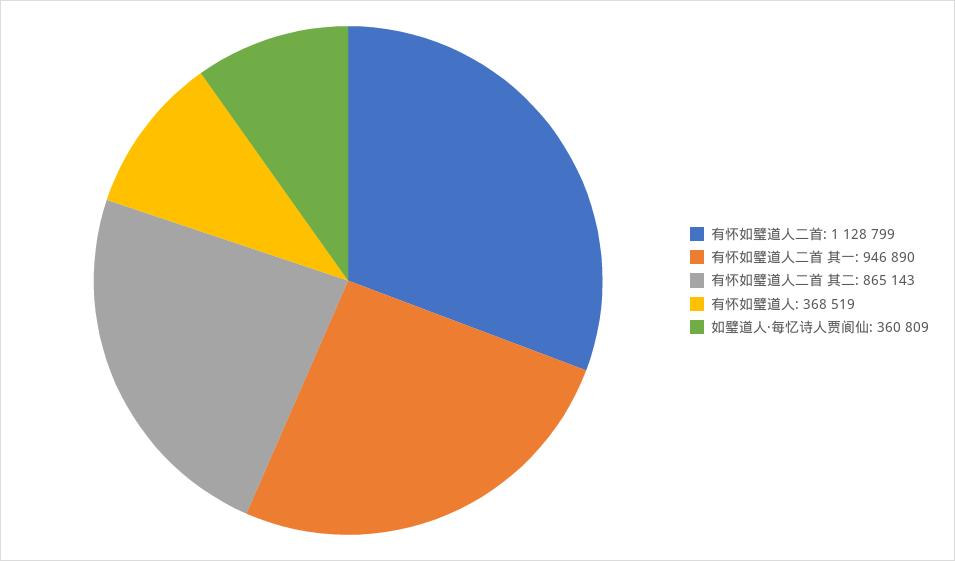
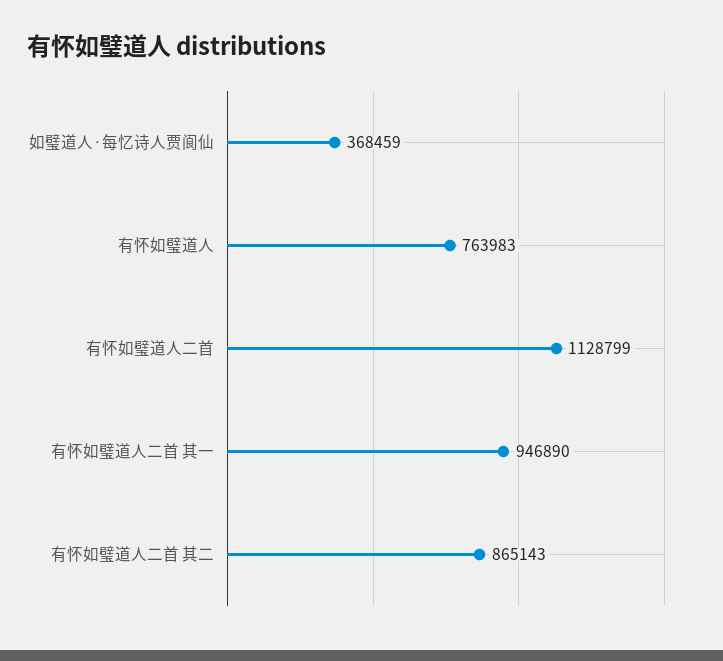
  {
    "有怀如璧道人二首": 1128799,
    "有怀如璧道人二首 其一": 946890,
    "有怀如璧道人二首 其二": 865143,
-   "有怀如璧道人": 368519,
+   "有怀如璧道人": 763983,
-   "如璧道人·每忆诗人贾阆仙": 360809
+   "如璧道人·每忆诗人贾阆仙": 368459
  }

